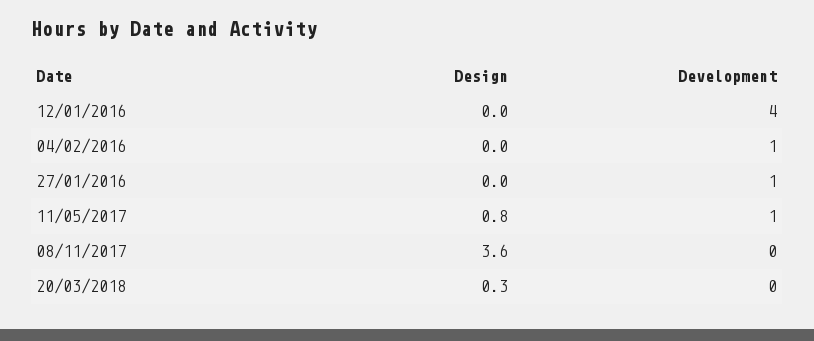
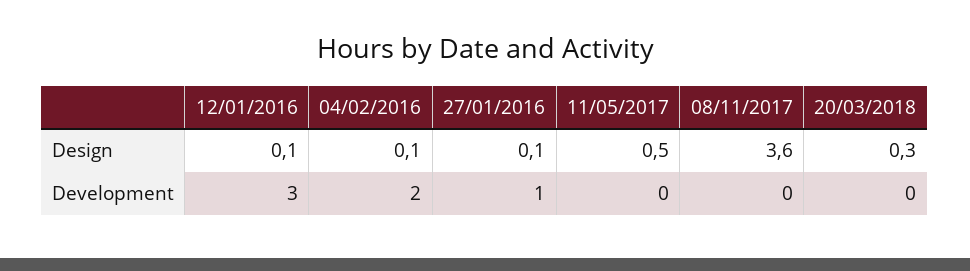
  {
    "Design": {
-     "12/01/2016": 0,
+     "12/01/2016": 0.1,
-     "04/02/2016": 0,
+     "04/02/2016": 0.1,
-     "27/01/2016": 0,
+     "27/01/2016": 0.1,
-     "11/05/2017": 0.8,
+     "11/05/2017": 0.5,
      "08/11/2017": 3.6,
      "20/03/2018": 0.3
    },
    "Development": {
-     "12/01/2016": 4,
+     "12/01/2016": 3,
-     "04/02/2016": 1,
+     "04/02/2016": 2,
      "27/01/2016": 1,
-     "11/05/2017": 1,
+     "11/05/2017": 0,
      "08/11/2017": 0,
      "20/03/2018": 0
    }
  }

